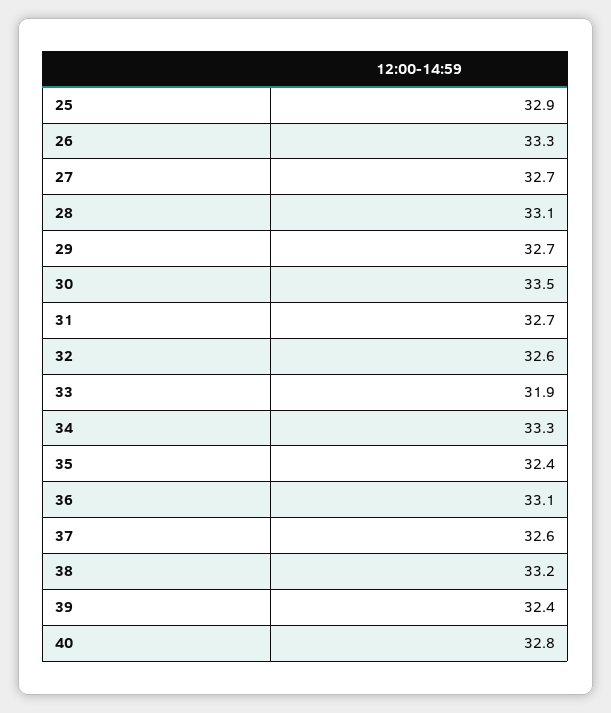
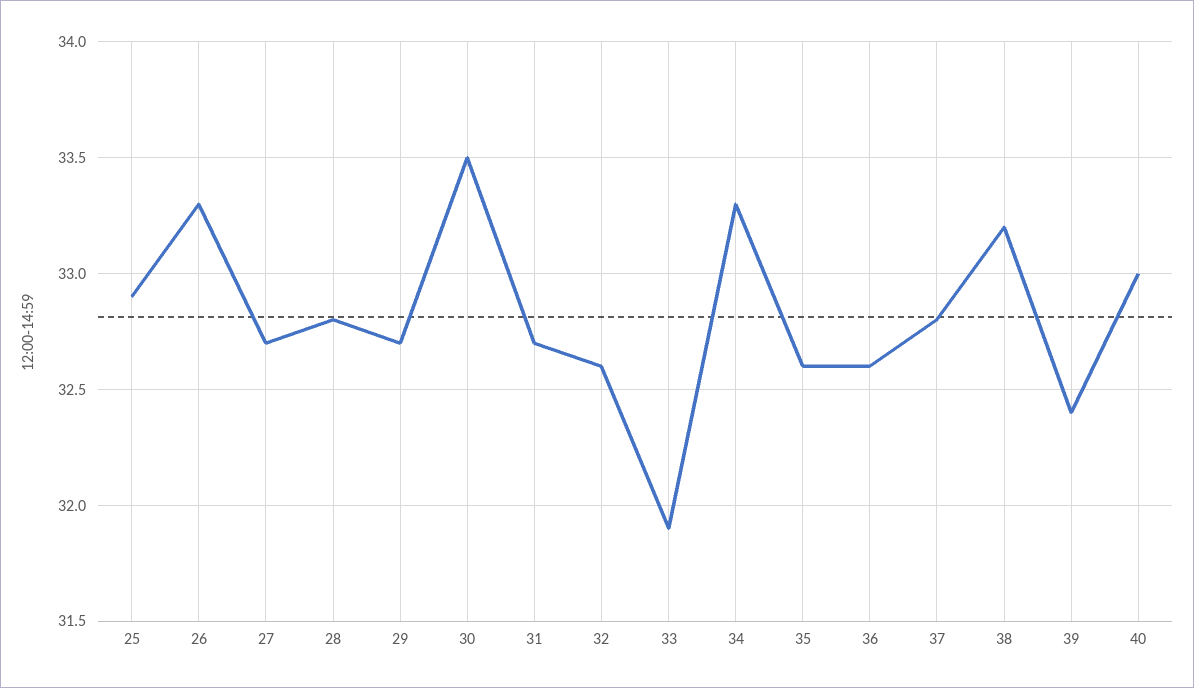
  {
    "25": 32.9,
    "26": 33.3,
    "27": 32.7,
-   "28": 33.1,
+   "28": 32.8,
    "29": 32.7,
    "30": 33.5,
    "31": 32.7,
    "32": 32.6,
    "33": 31.9,
    "34": 33.3,
-   "35": 32.4,
+   "35": 32.6,
-   "36": 33.1,
+   "36": 32.6,
-   "37": 32.6,
+   "37": 32.8,
    "38": 33.2,
    "39": 32.4,
-   "40": 32.8
+   "40": 33
  }

